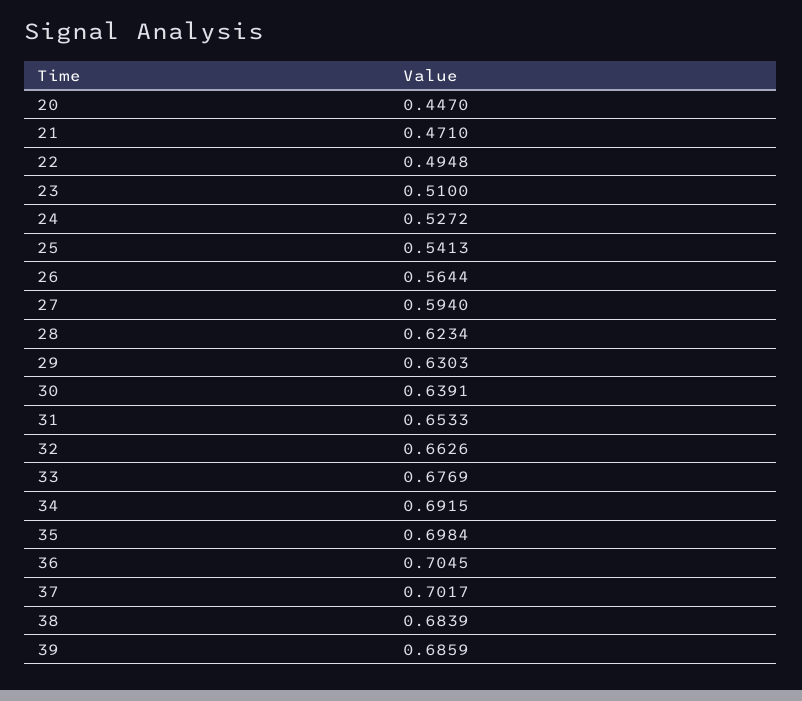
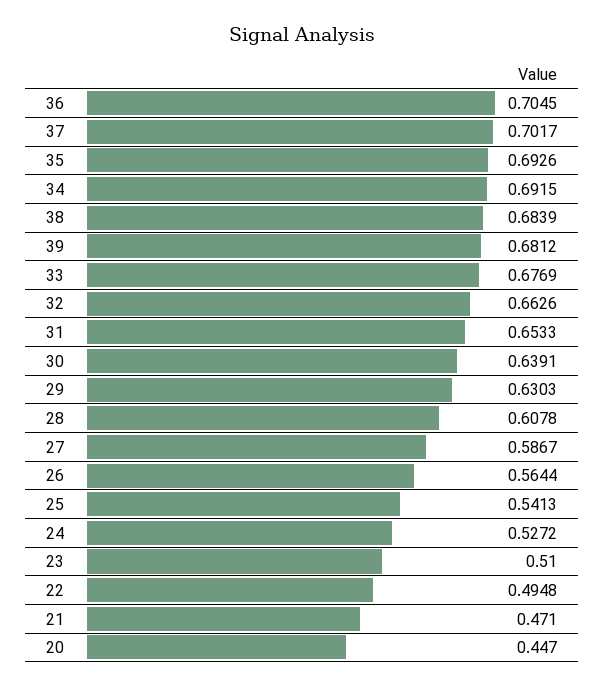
  {
    "20": 0.447,
    "21": 0.471,
    "22": 0.4948,
    "23": 0.51,
    "24": 0.5272,
    "25": 0.5413,
    "26": 0.5644,
-   "27": 0.594,
+   "27": 0.5867,
-   "28": 0.6234,
+   "28": 0.6078,
    "29": 0.6303,
    "30": 0.6391,
    "31": 0.6533,
    "32": 0.6626,
    "33": 0.6769,
    "34": 0.6915,
-   "35": 0.6984,
+   "35": 0.6926,
    "36": 0.7045,
    "37": 0.7017,
    "38": 0.6839,
-   "39": 0.6859
+   "39": 0.6812
  }

